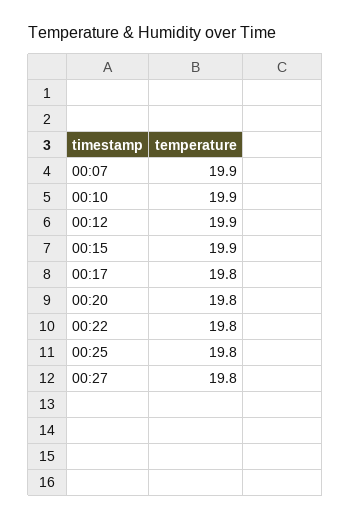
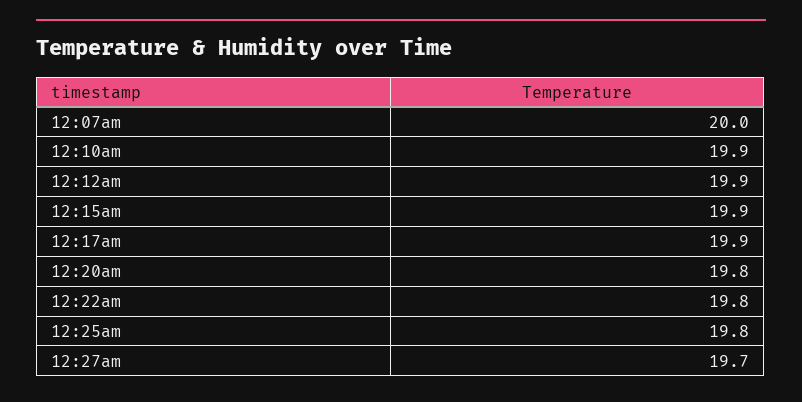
  {
-   "00:07": 19.9,
+   "00:07": 20,
    "00:10": 19.9,
    "00:12": 19.9,
    "00:15": 19.9,
-   "00:17": 19.8,
+   "00:17": 19.9,
    "00:20": 19.8,
    "00:22": 19.8,
    "00:25": 19.8,
-   "00:27": 19.8
+   "00:27": 19.7
  }

